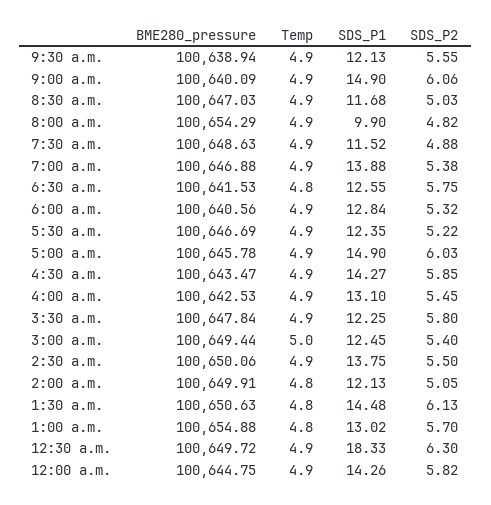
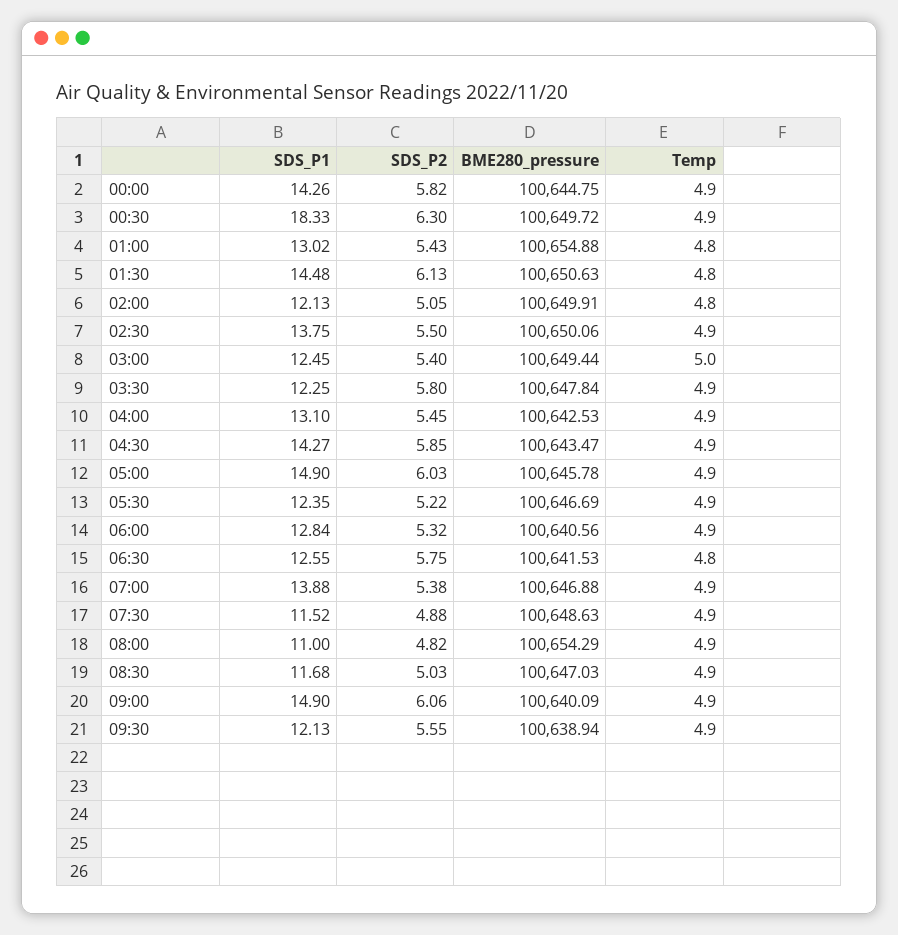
  {
    "BME280_pressure": {
      "9:30 a.m.": 100638.94,
      "9:00 a.m.": 100640.09,
      "8:30 a.m.": 100647.03,
      "8:00 a.m.": 100654.29,
      "7:30 a.m.": 100648.63,
      "7:00 a.m.": 100646.88,
      "6:30 a.m.": 100641.53,
      "6:00 a.m.": 100640.56,
      "5:30 a.m.": 100646.69,
      "5:00 a.m.": 100645.78,
      "4:30 a.m.": 100643.47,
      "4:00 a.m.": 100642.53,
      "3:30 a.m.": 100647.84,
      "3:00 a.m.": 100649.44,
      "2:30 a.m.": 100650.06,
      "2:00 a.m.": 100649.91,
      "1:30 a.m.": 100650.63,
      "1:00 a.m.": 100654.88,
      "12:30 a.m.": 100649.72,
      "12:00 a.m.": 100644.75
    },
    "Temp": {
      "9:30 a.m.": 4.9,
      "9:00 a.m.": 4.9,
      "8:30 a.m.": 4.9,
      "8:00 a.m.": 4.9,
      "7:30 a.m.": 4.9,
      "7:00 a.m.": 4.9,
      "6:30 a.m.": 4.8,
      "6:00 a.m.": 4.9,
      "5:30 a.m.": 4.9,
      "5:00 a.m.": 4.9,
      "4:30 a.m.": 4.9,
      "4:00 a.m.": 4.9,
      "3:30 a.m.": 4.9,
      "3:00 a.m.": 5,
      "2:30 a.m.": 4.9,
      "2:00 a.m.": 4.8,
      "1:30 a.m.": 4.8,
      "1:00 a.m.": 4.8,
      "12:30 a.m.": 4.9,
      "12:00 a.m.": 4.9
    },
    "SDS_P1": {
      "9:30 a.m.": 12.13,
      "9:00 a.m.": 14.9,
      "8:30 a.m.": 11.68,
-     "8:00 a.m.": 9.9,
+     "8:00 a.m.": 11,
      "7:30 a.m.": 11.52,
      "7:00 a.m.": 13.88,
      "6:30 a.m.": 12.55,
      "6:00 a.m.": 12.84,
      "5:30 a.m.": 12.35,
      "5:00 a.m.": 14.9,
      "4:30 a.m.": 14.27,
      "4:00 a.m.": 13.1,
      "3:30 a.m.": 12.25,
      "3:00 a.m.": 12.45,
      "2:30 a.m.": 13.75,
      "2:00 a.m.": 12.13,
      "1:30 a.m.": 14.48,
      "1:00 a.m.": 13.02,
      "12:30 a.m.": 18.33,
      "12:00 a.m.": 14.26
    },
    "SDS_P2": {
      "9:30 a.m.": 5.55,
      "9:00 a.m.": 6.06,
      "8:30 a.m.": 5.03,
      "8:00 a.m.": 4.82,
      "7:30 a.m.": 4.88,
      "7:00 a.m.": 5.38,
      "6:30 a.m.": 5.75,
      "6:00 a.m.": 5.32,
      "5:30 a.m.": 5.22,
      "5:00 a.m.": 6.03,
      "4:30 a.m.": 5.85,
      "4:00 a.m.": 5.45,
      "3:30 a.m.": 5.8,
      "3:00 a.m.": 5.4,
      "2:30 a.m.": 5.5,
      "2:00 a.m.": 5.05,
      "1:30 a.m.": 6.13,
-     "1:00 a.m.": 5.7,
+     "1:00 a.m.": 5.43,
      "12:30 a.m.": 6.3,
      "12:00 a.m.": 5.82
    }
  }

